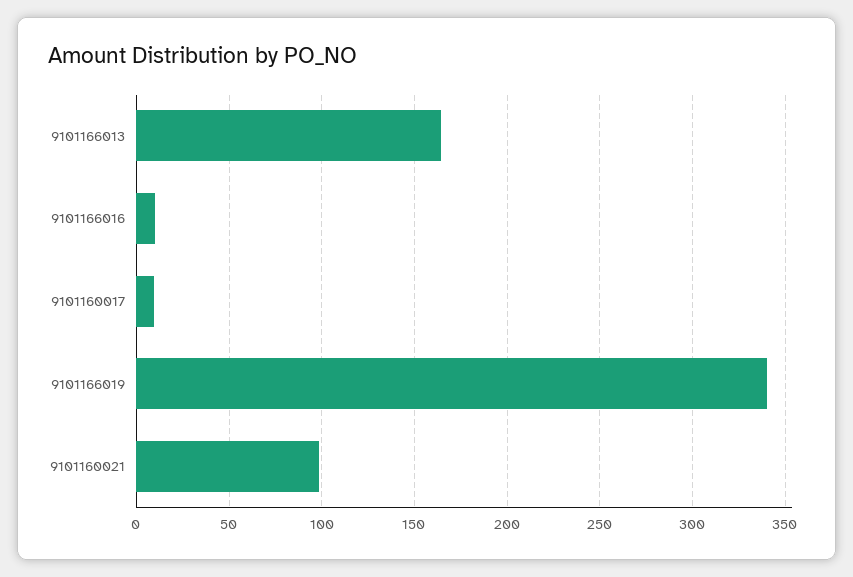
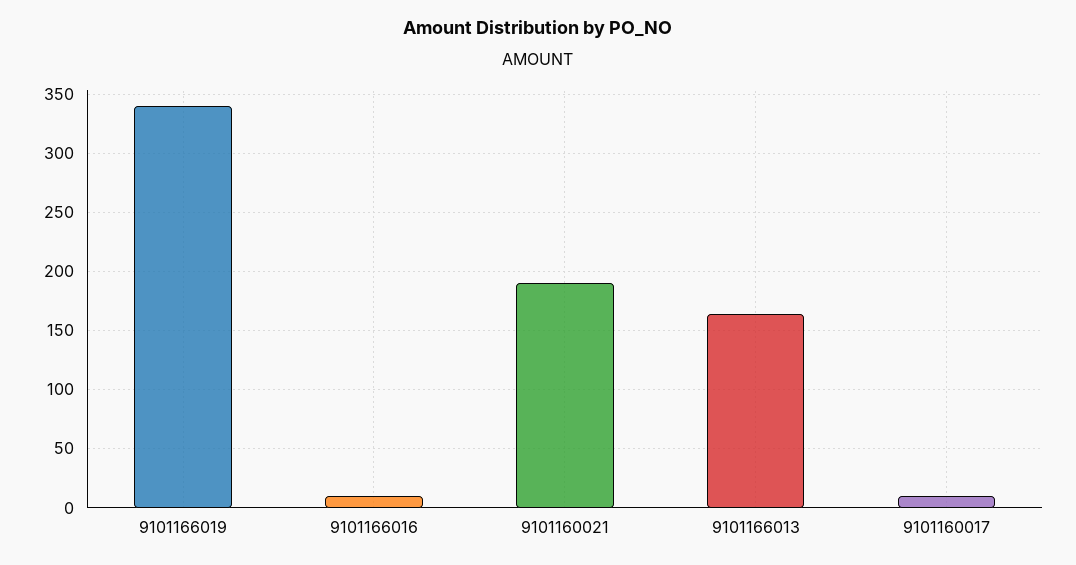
  {
    "9101166013": 165,
    "9101166016": 10,
    "9101160017": 10,
    "9101166019": 340,
-   "9101160021": 100
+   "9101160021": 190
  }

